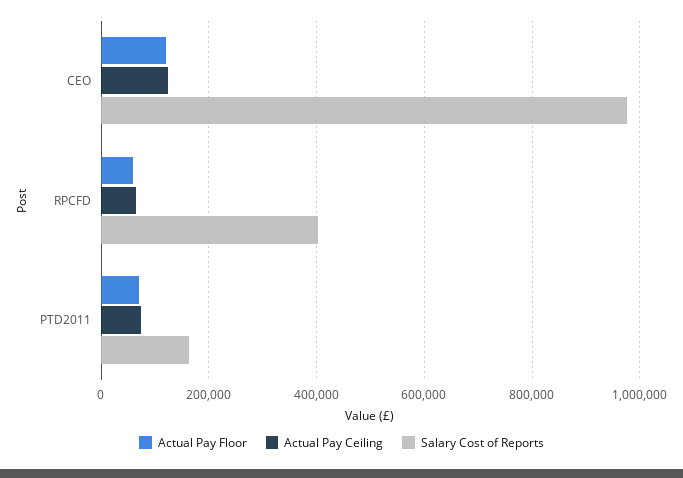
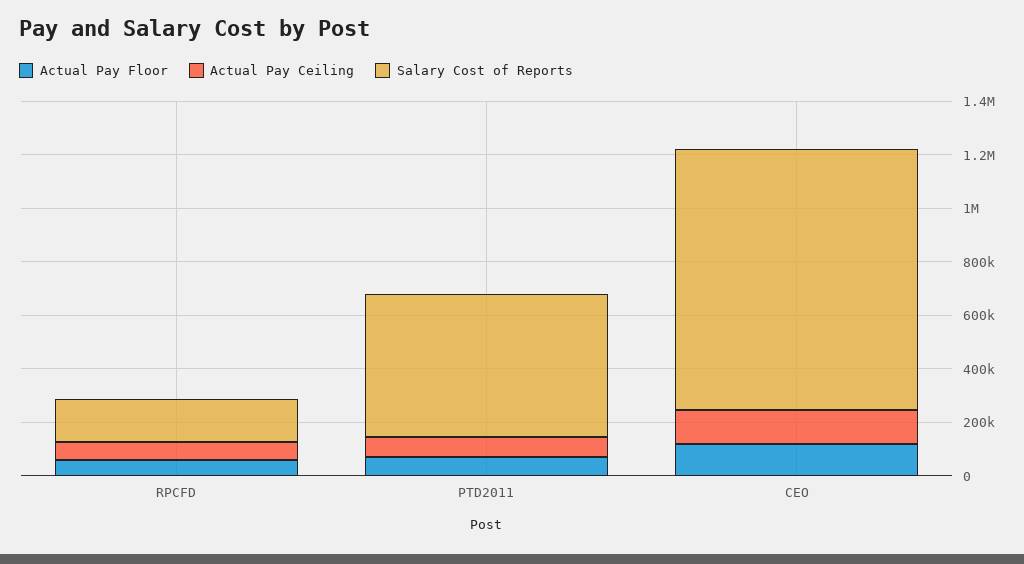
  {
    "Actual Pay Floor": {
      "CEO": 120000,
      "RPCFD": 60000,
      "PTD2011": 80000
    },
    "Actual Pay Ceiling": {
      "CEO": 120000,
      "RPCFD": 60000,
      "PTD2011": 80000
    },
    "Salary Cost of Reports": {
      "CEO": 980000,
-     "RPCFD": 400000,
+     "RPCFD": 150000,
-     "PTD2011": 160000
+     "PTD2011": 550000
    }
  }

